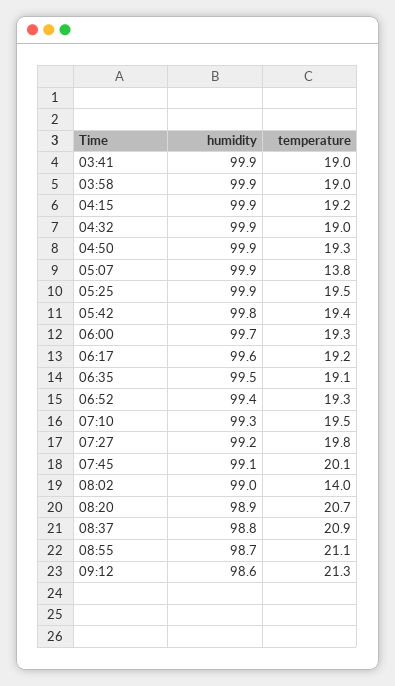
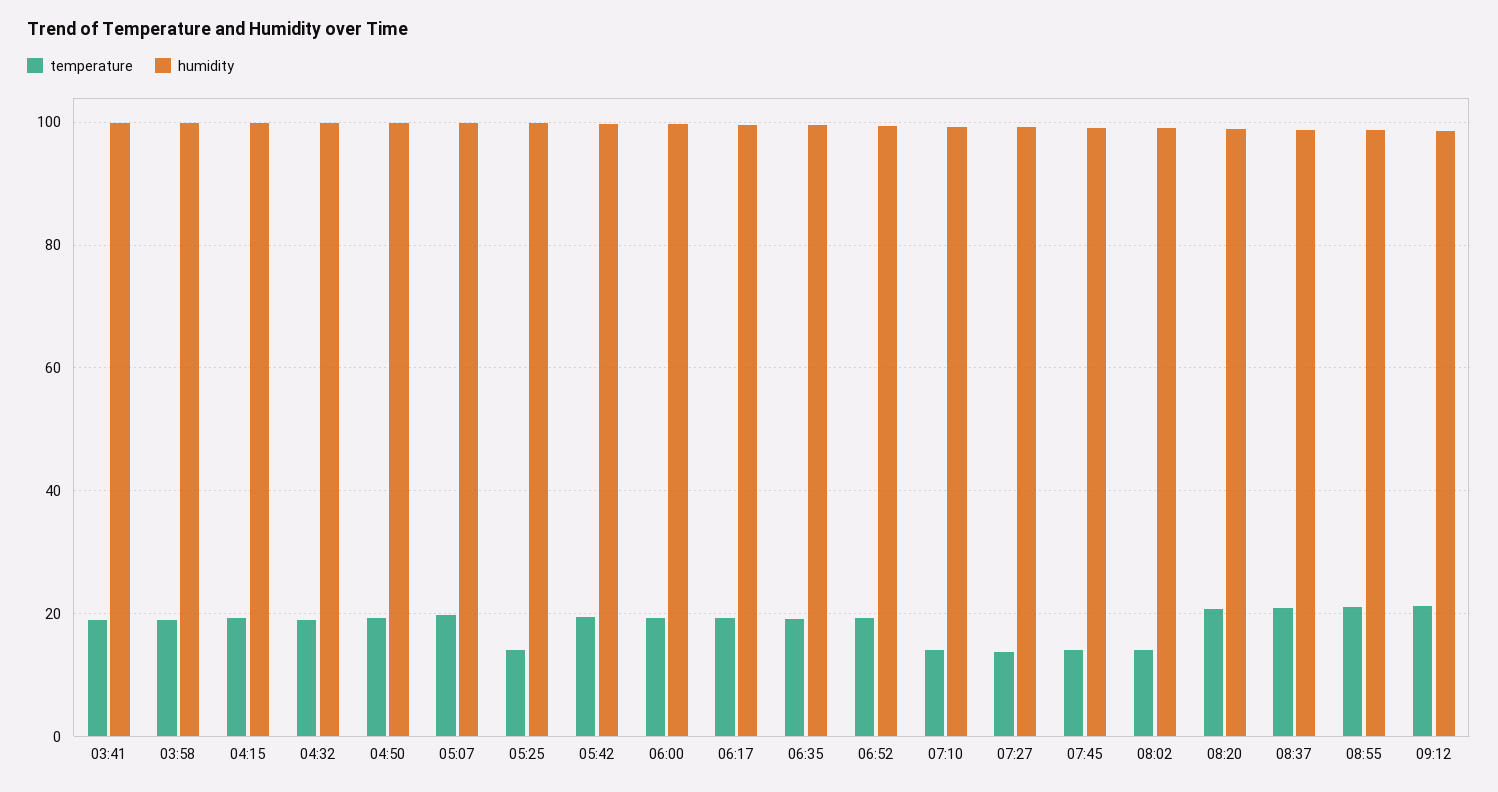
  {
    "humidity": {
      "03:41": 99.9,
      "03:58": 99.9,
      "04:15": 99.9,
      "04:32": 99.9,
      "04:50": 99.9,
      "05:07": 99.9,
      "05:25": 99.9,
      "05:42": 99.8,
      "06:00": 99.7,
      "06:17": 99.6,
      "06:35": 99.5,
      "06:52": 99.4,
      "07:10": 99.3,
      "07:27": 99.2,
      "07:45": 99.1,
      "08:02": 99,
      "08:20": 98.9,
      "08:37": 98.8,
      "08:55": 98.7,
      "09:12": 98.6
    },
    "temperature": {
      "03:41": 19,
      "03:58": 19,
      "04:15": 19.2,
      "04:32": 19,
      "04:50": 19.3,
-     "05:07": 13.8,
+     "05:07": 20,
-     "05:25": 19.5,
+     "05:25": 14,
      "05:42": 19.4,
      "06:00": 19.3,
      "06:17": 19.2,
      "06:35": 19.1,
      "06:52": 19.3,
-     "07:10": 19.5,
+     "07:10": 14,
-     "07:27": 19.8,
+     "07:27": 14,
-     "07:45": 20.1,
+     "07:45": 14,
      "08:02": 14,
      "08:20": 20.7,
      "08:37": 20.9,
      "08:55": 21.1,
      "09:12": 21.3
    }
  }

